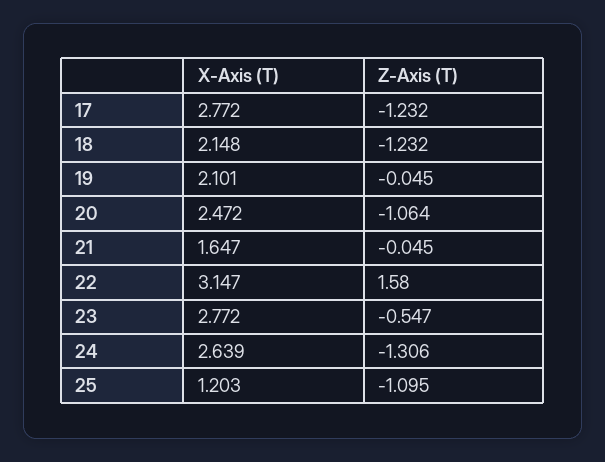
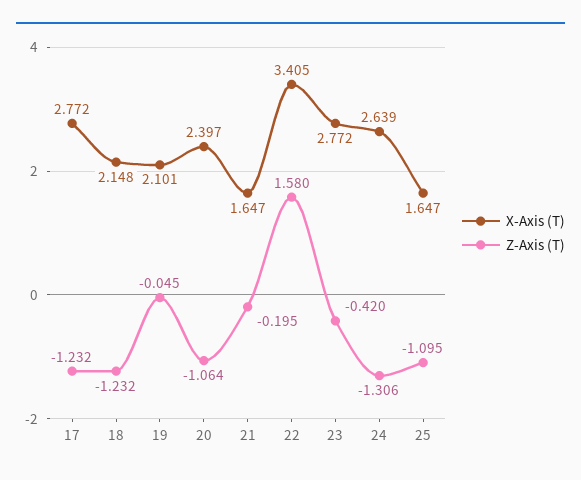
  {
    "X-Axis (T)": {
      "17": 2.772,
      "18": 2.148,
      "19": 2.101,
-     "20": 2.472,
+     "20": 2.397,
      "21": 1.647,
-     "22": 3.147,
+     "22": 3.405,
      "23": 2.772,
      "24": 2.639,
-     "25": 1.203
+     "25": 1.647
    },
    "Z-Axis (T)": {
      "17": -1.232,
      "18": -1.232,
      "19": -0.045,
      "20": -1.064,
-     "21": -0.045,
+     "21": -0.195,
      "22": 1.58,
-     "23": -0.547,
+     "23": -0.42,
      "24": -1.306,
      "25": -1.095
    }
  }

